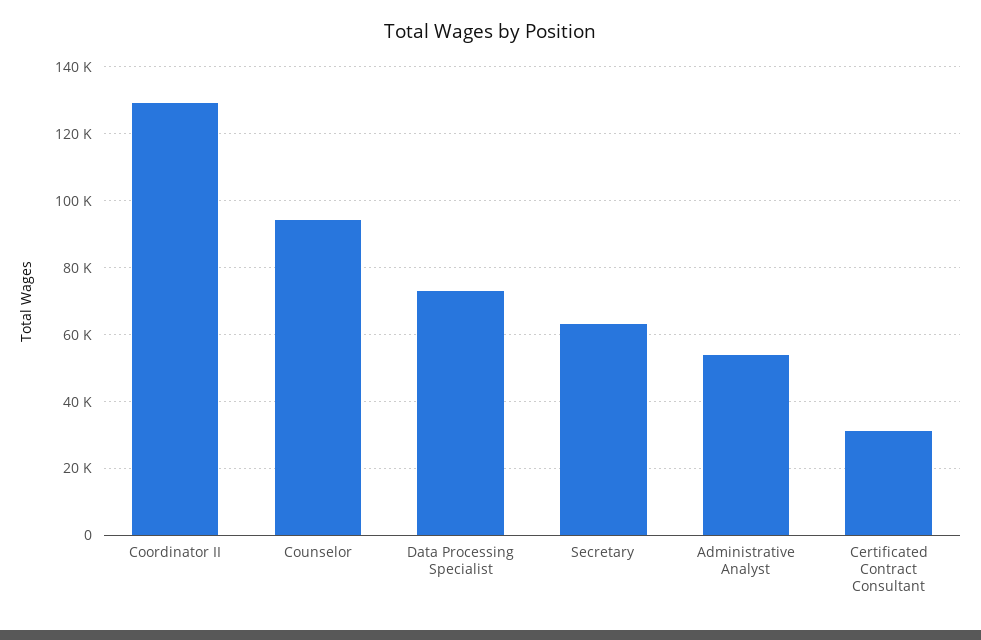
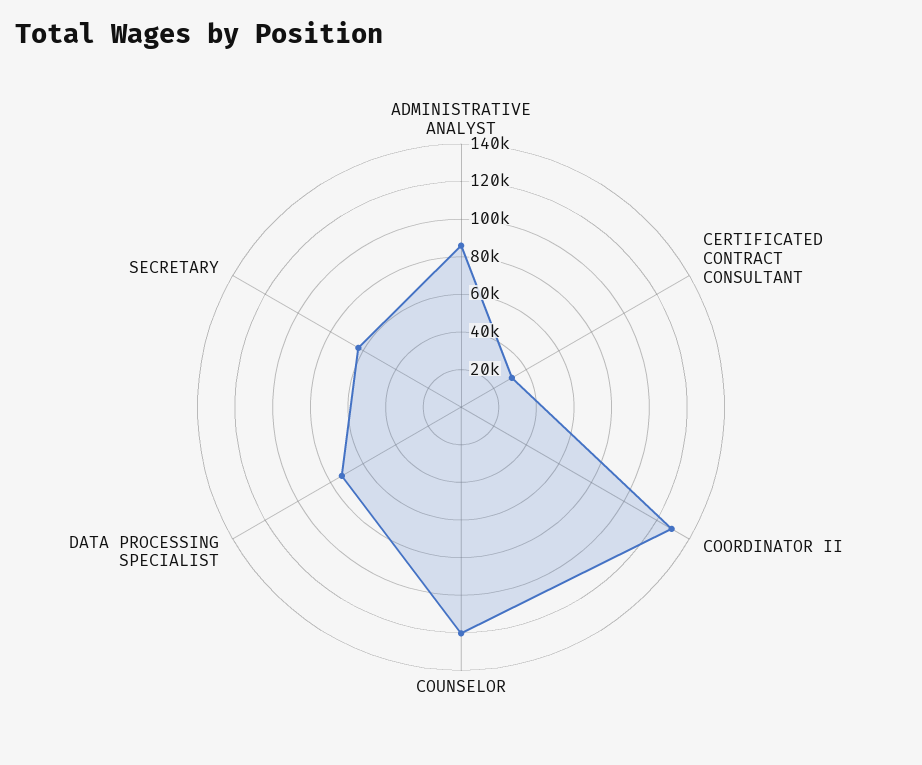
  {
    "Coordinator II": 130000,
-   "Counselor": 94000,
+   "Counselor": 120000,
    "Data Processing Specialist": 74000,
    "Secretary": 64000,
-   "Administrative Analyst": 54000,
+   "Administrative Analyst": 85000,
    "Certificated Contract Consultant": 32000
  }

